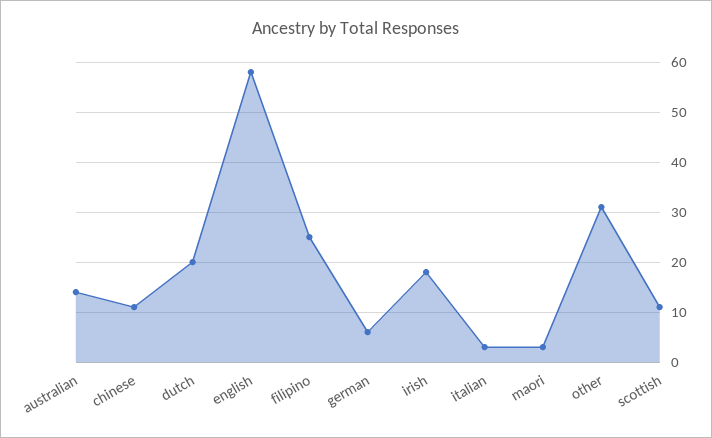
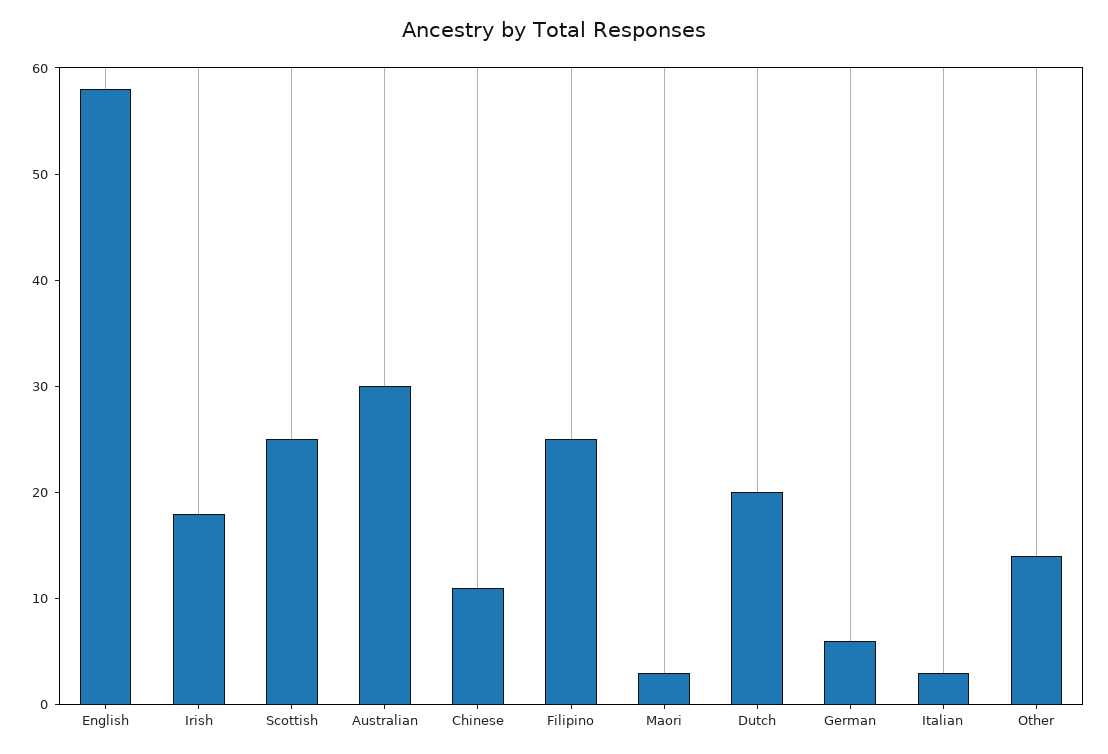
  {
-   "australian": 15,
+   "australian": 30,
    "chinese": 11,
    "dutch": 20,
    "english": 58,
    "filipino": 25,
    "german": 6,
    "irish": 18,
    "italian": 3,
    "maori": 3,
-   "other": 30,
+   "other": 14,
-   "scottish": 10
+   "scottish": 25
  }

